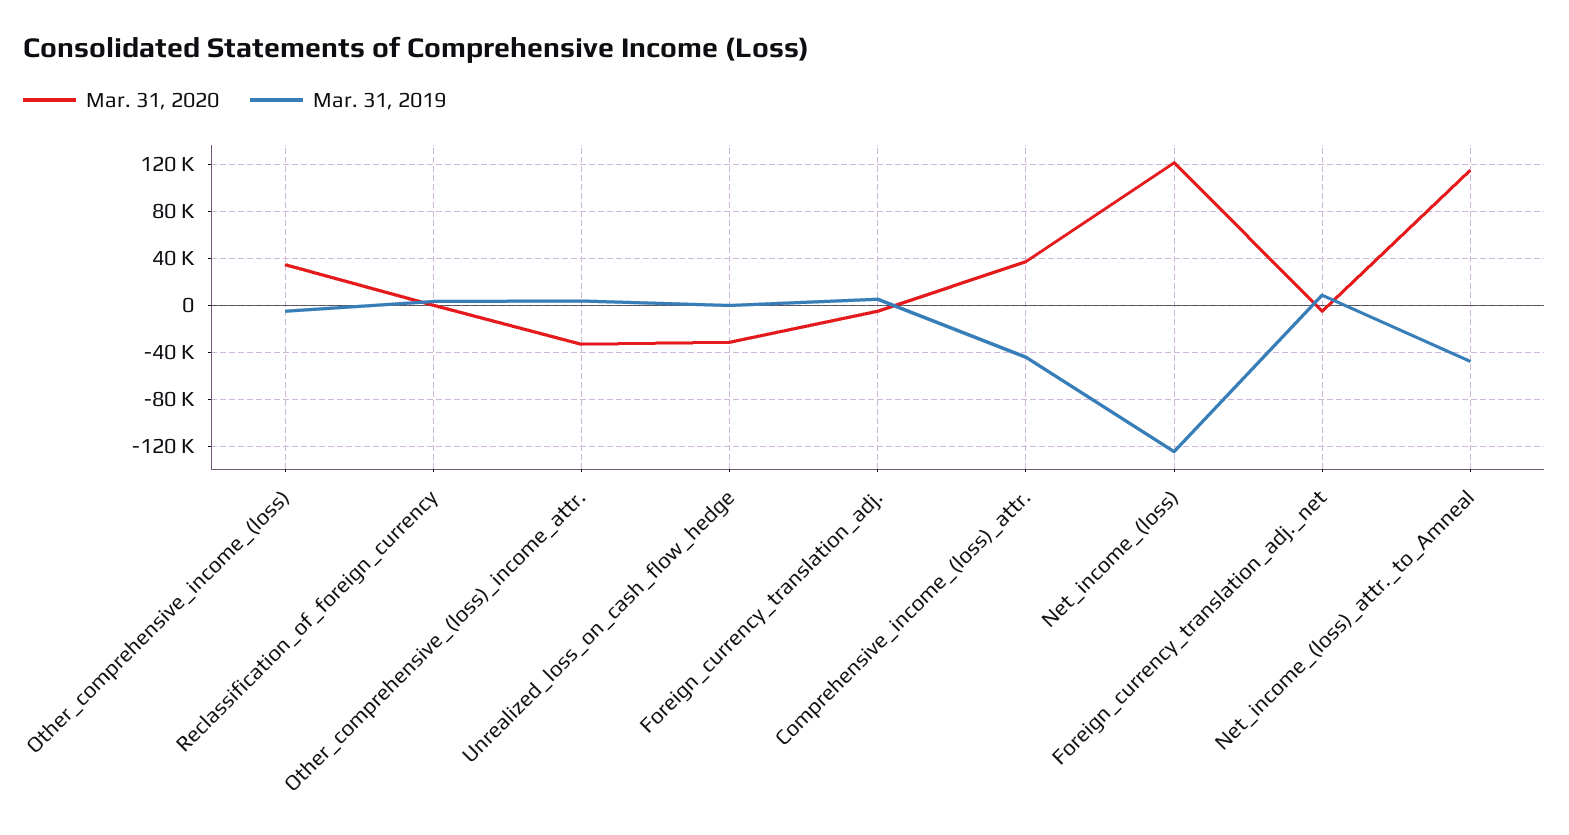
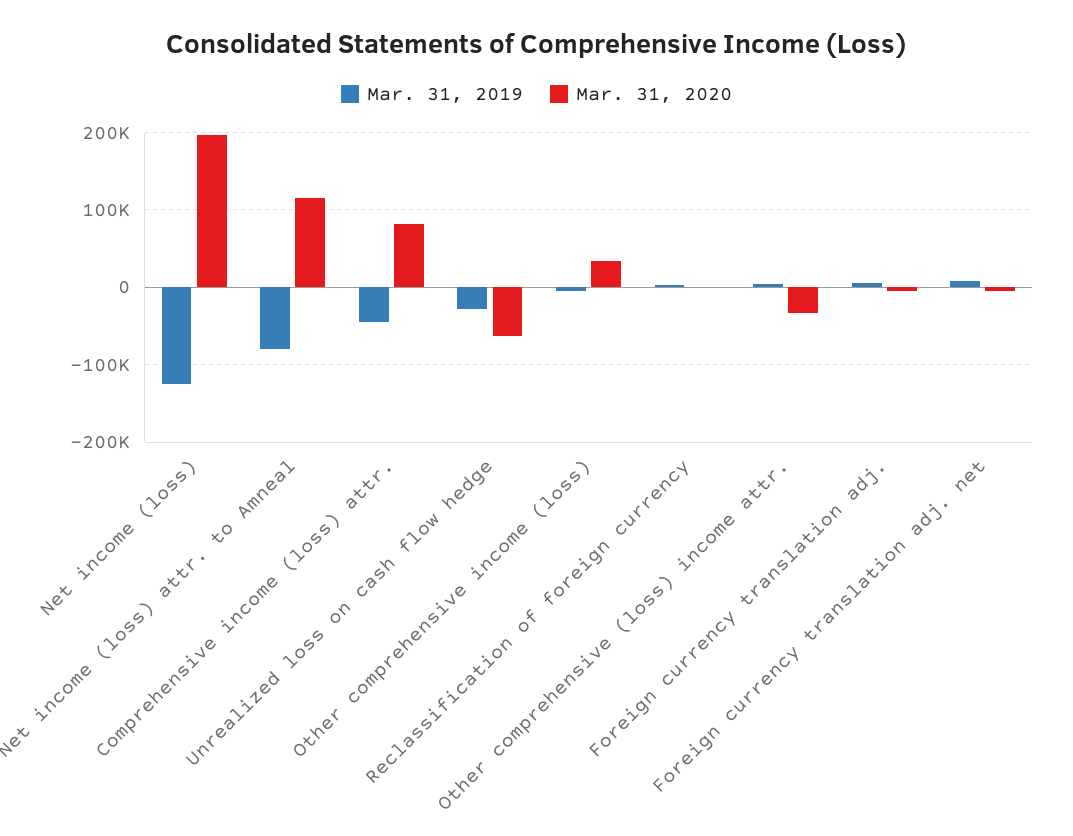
  {
    "Mar. 31, 2020": {
      "Other_comprehensive_income_(loss)": 30000,
      "Reclassification_of_foreign_currency": 0,
      "Other_comprehensive_(loss)_income_attr.": -30000,
-     "Unrealized_loss_on_cash_flow_hedge": -30000,
+     "Unrealized_loss_on_cash_flow_hedge": -60000,
      "Foreign_currency_translation_adj.": -10000,
-     "Comprehensive_income_(loss)_attr.": 40000,
+     "Comprehensive_income_(loss)_attr.": 80000,
-     "Net_income_(loss)": 120000,
+     "Net_income_(loss)": 200000,
      "Foreign_currency_translation_adj._net": -10000,
      "Net_income_(loss)_attr._to_Amneal": 120000
    },
    "Mar. 31, 2019": {
      "Other_comprehensive_income_(loss)": 0,
      "Reclassification_of_foreign_currency": 0,
      "Other_comprehensive_(loss)_income_attr.": 0,
-     "Unrealized_loss_on_cash_flow_hedge": 0,
+     "Unrealized_loss_on_cash_flow_hedge": -30000,
      "Foreign_currency_translation_adj.": 10000,
      "Comprehensive_income_(loss)_attr.": -40000,
      "Net_income_(loss)": -120000,
      "Foreign_currency_translation_adj._net": 10000,
-     "Net_income_(loss)_attr._to_Amneal": -50000
+     "Net_income_(loss)_attr._to_Amneal": -80000
    }
  }

